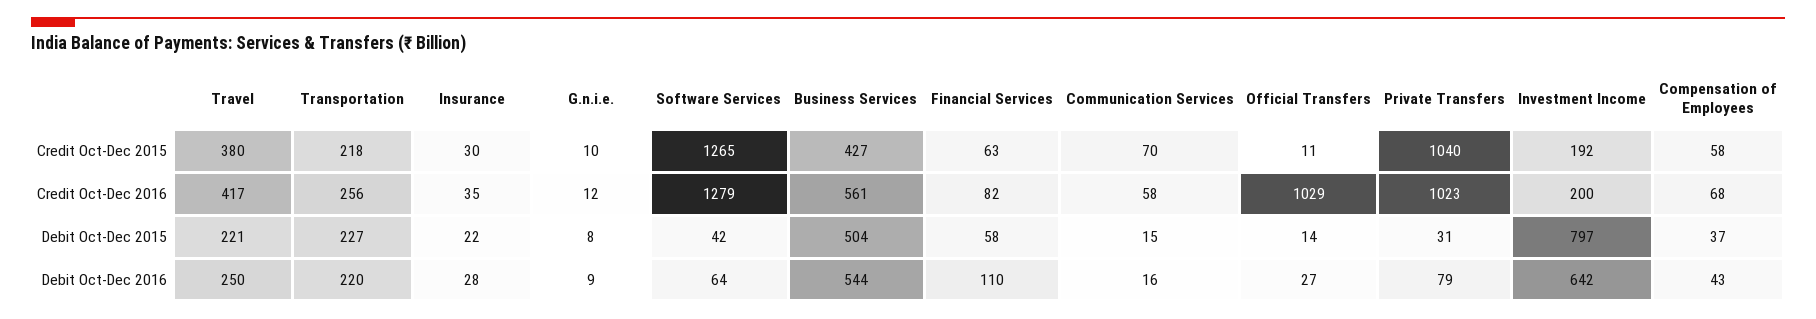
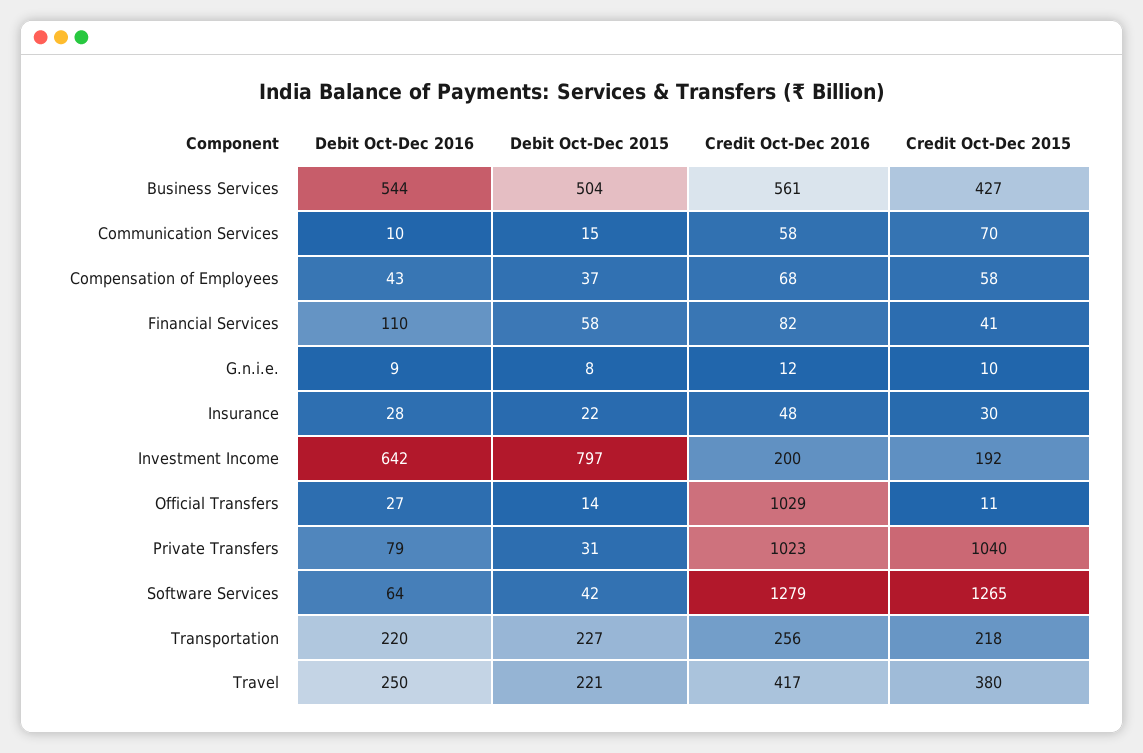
  {
    "Travel": {
      "Credit Oct-Dec 2015": 380,
      "Credit Oct-Dec 2016": 417,
      "Debit Oct-Dec 2015": 221,
      "Debit Oct-Dec 2016": 250
    },
    "Transportation": {
      "Credit Oct-Dec 2015": 218,
      "Credit Oct-Dec 2016": 256,
      "Debit Oct-Dec 2015": 227,
      "Debit Oct-Dec 2016": 220
    },
    "Insurance": {
      "Credit Oct-Dec 2015": 30,
-     "Credit Oct-Dec 2016": 35,
+     "Credit Oct-Dec 2016": 48,
      "Debit Oct-Dec 2015": 22,
      "Debit Oct-Dec 2016": 28
    },
    "G.n.i.e.": {
      "Credit Oct-Dec 2015": 10,
      "Credit Oct-Dec 2016": 12,
      "Debit Oct-Dec 2015": 8,
      "Debit Oct-Dec 2016": 9
    },
    "Software Services": {
      "Credit Oct-Dec 2015": 1265,
      "Credit Oct-Dec 2016": 1279,
      "Debit Oct-Dec 2015": 42,
      "Debit Oct-Dec 2016": 64
    },
    "Business Services": {
      "Credit Oct-Dec 2015": 427,
      "Credit Oct-Dec 2016": 561,
      "Debit Oct-Dec 2015": 504,
      "Debit Oct-Dec 2016": 544
    },
    "Financial Services": {
-     "Credit Oct-Dec 2015": 63,
+     "Credit Oct-Dec 2015": 41,
      "Credit Oct-Dec 2016": 82,
      "Debit Oct-Dec 2015": 58,
      "Debit Oct-Dec 2016": 110
    },
    "Communication Services": {
      "Credit Oct-Dec 2015": 70,
      "Credit Oct-Dec 2016": 58,
      "Debit Oct-Dec 2015": 15,
-     "Debit Oct-Dec 2016": 16
+     "Debit Oct-Dec 2016": 10
    },
    "Official Transfers": {
      "Credit Oct-Dec 2015": 11,
      "Credit Oct-Dec 2016": 1029,
      "Debit Oct-Dec 2015": 14,
      "Debit Oct-Dec 2016": 27
    },
    "Private Transfers": {
      "Credit Oct-Dec 2015": 1040,
      "Credit Oct-Dec 2016": 1023,
      "Debit Oct-Dec 2015": 31,
      "Debit Oct-Dec 2016": 79
    },
    "Investment Income": {
      "Credit Oct-Dec 2015": 192,
      "Credit Oct-Dec 2016": 200,
      "Debit Oct-Dec 2015": 797,
      "Debit Oct-Dec 2016": 642
    },
    "Compensation of Employees": {
      "Credit Oct-Dec 2015": 58,
      "Credit Oct-Dec 2016": 68,
      "Debit Oct-Dec 2015": 37,
      "Debit Oct-Dec 2016": 43
    }
  }

